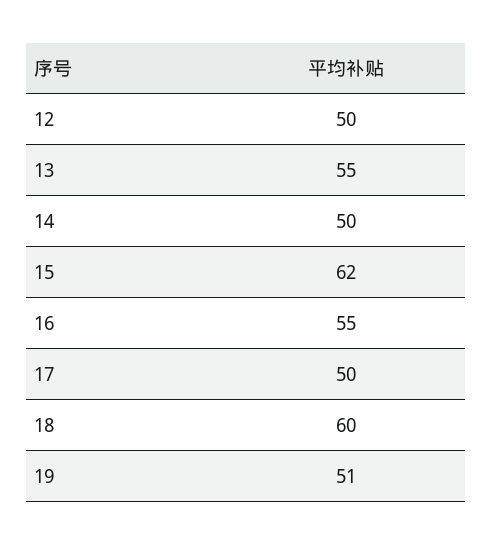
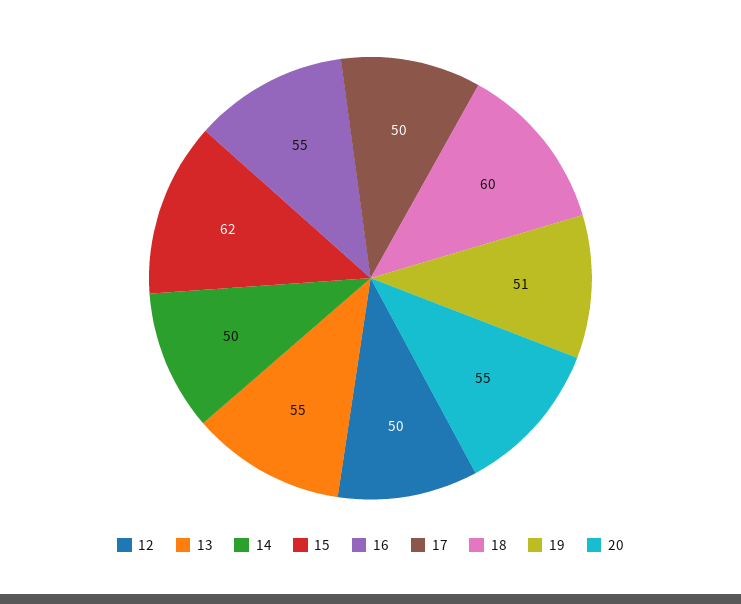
  {
    "12": 50,
    "13": 55,
    "14": 50,
    "15": 62,
    "16": 55,
    "17": 50,
    "18": 60,
-   "19": 51
+   "19": 51,
+   "20": 55
  }

